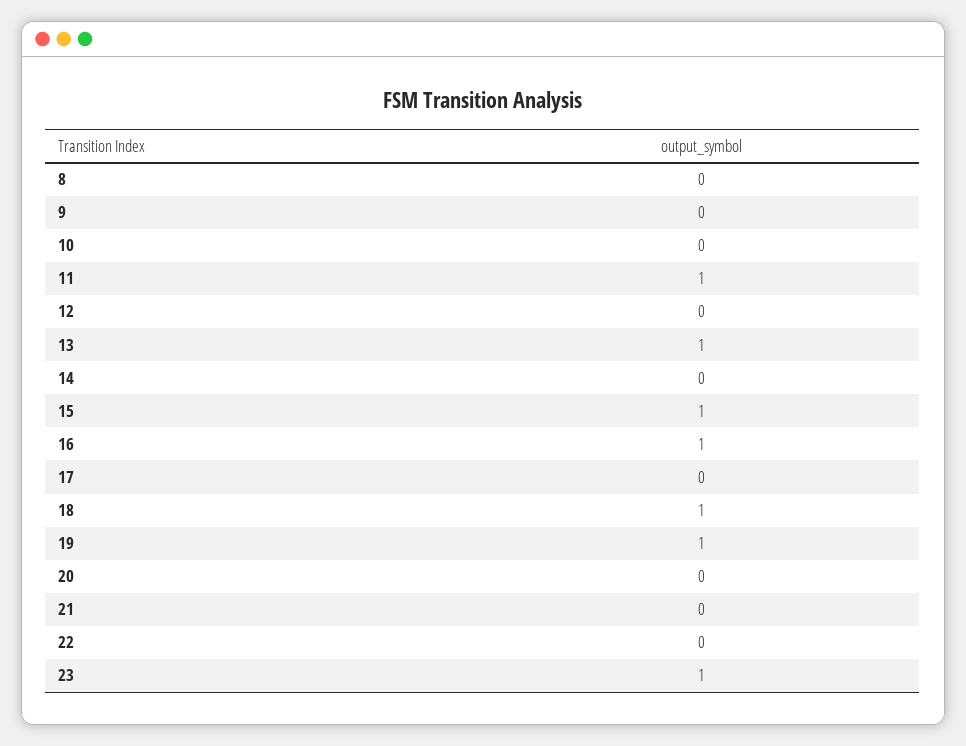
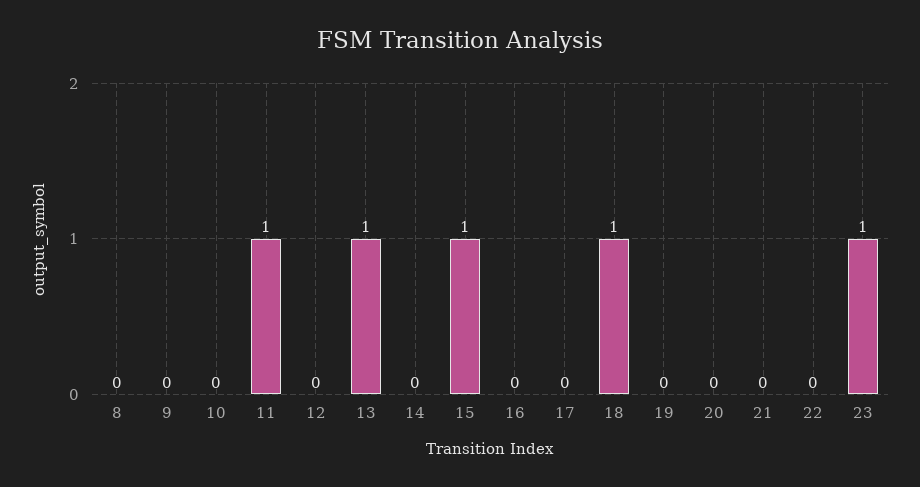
  {
    "8": 0,
    "9": 0,
    "10": 0,
    "11": 1,
    "12": 0,
    "13": 1,
    "14": 0,
    "15": 1,
-   "16": 1,
+   "16": 0,
    "17": 0,
    "18": 1,
-   "19": 1,
+   "19": 0,
    "20": 0,
    "21": 0,
    "22": 0,
    "23": 1
  }

